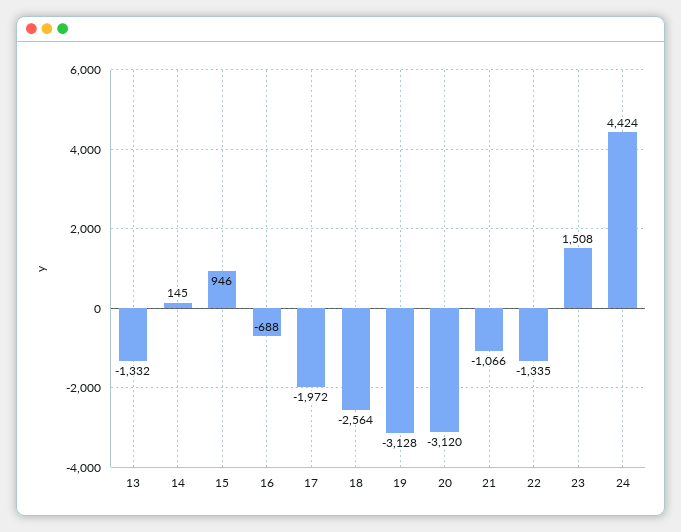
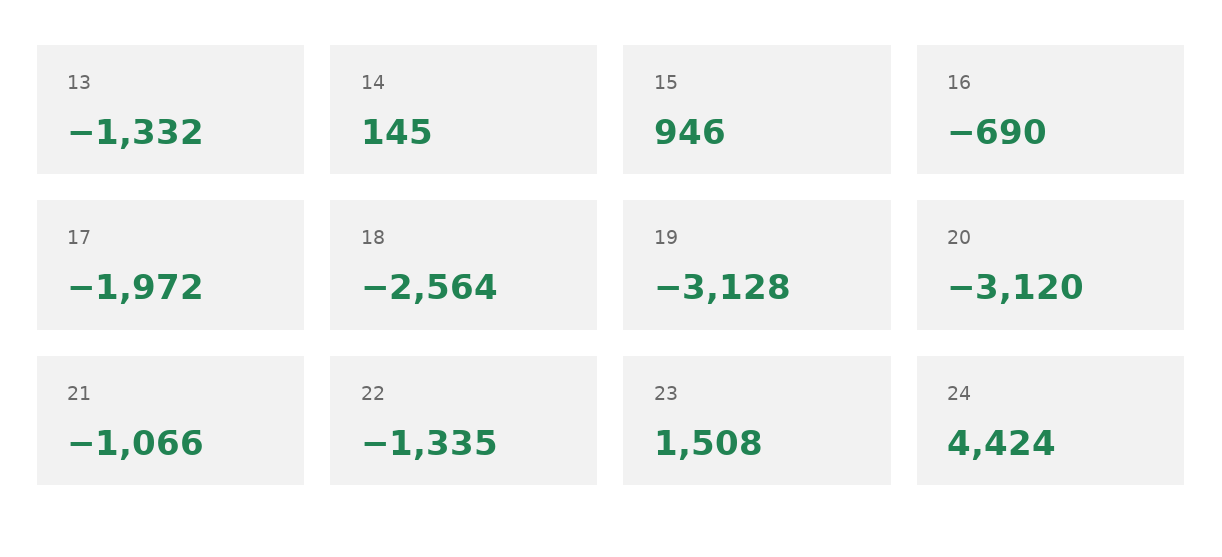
  {
    "13": -1332,
    "14": 145,
    "15": 946,
-   "16": -688,
+   "16": -690,
    "17": -1972,
    "18": -2564,
    "19": -3128,
    "20": -3120,
    "21": -1066,
    "22": -1335,
    "23": 1508,
    "24": 4424
  }

